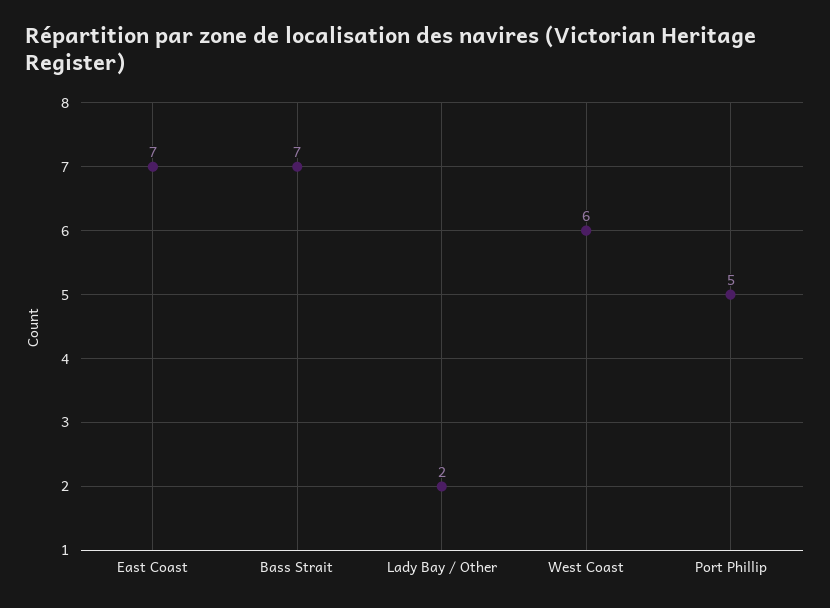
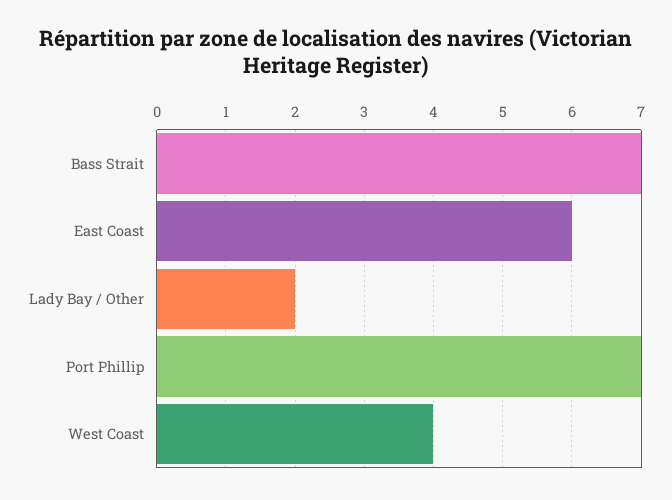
  {
-   "East Coast": 7,
+   "East Coast": 6,
    "Bass Strait": 7,
    "Lady Bay / Other": 2,
-   "West Coast": 6,
+   "West Coast": 4,
-   "Port Phillip": 5
+   "Port Phillip": 7
  }

